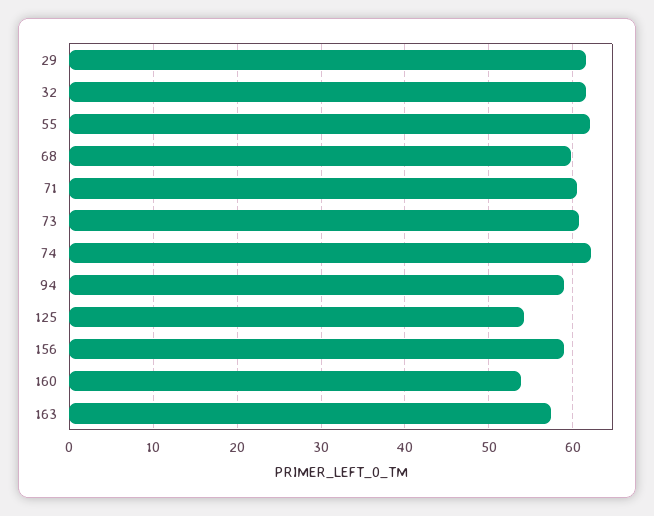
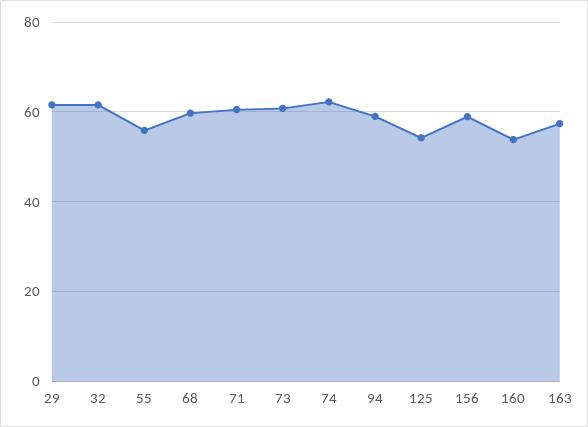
  {
    "29": 62,
    "32": 62,
-   "55": 62,
+   "55": 56,
    "68": 60,
    "71": 61,
    "73": 61,
    "74": 62,
    "94": 59,
    "125": 54,
    "156": 59,
    "160": 54,
    "163": 57
  }

